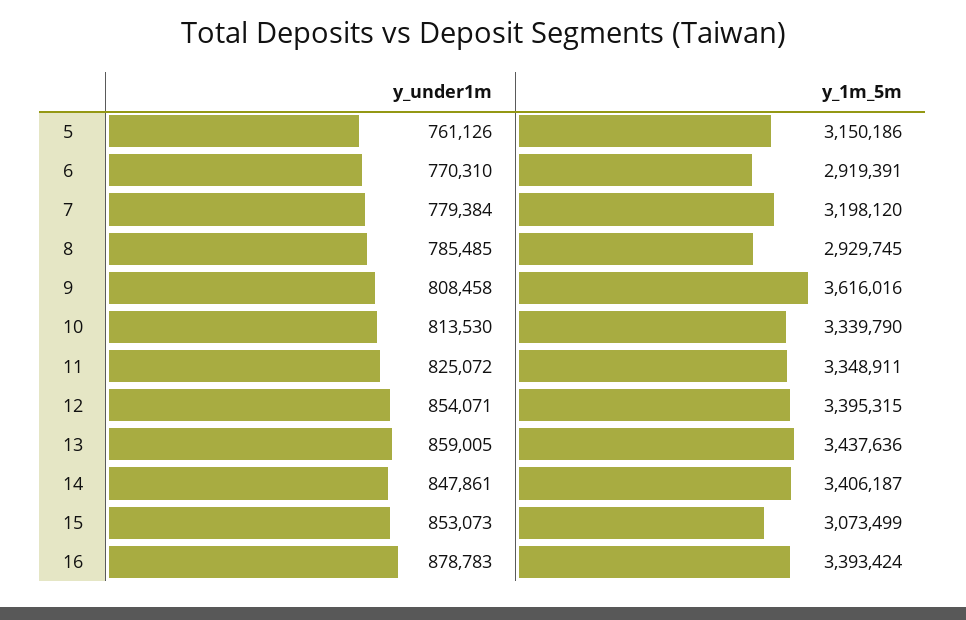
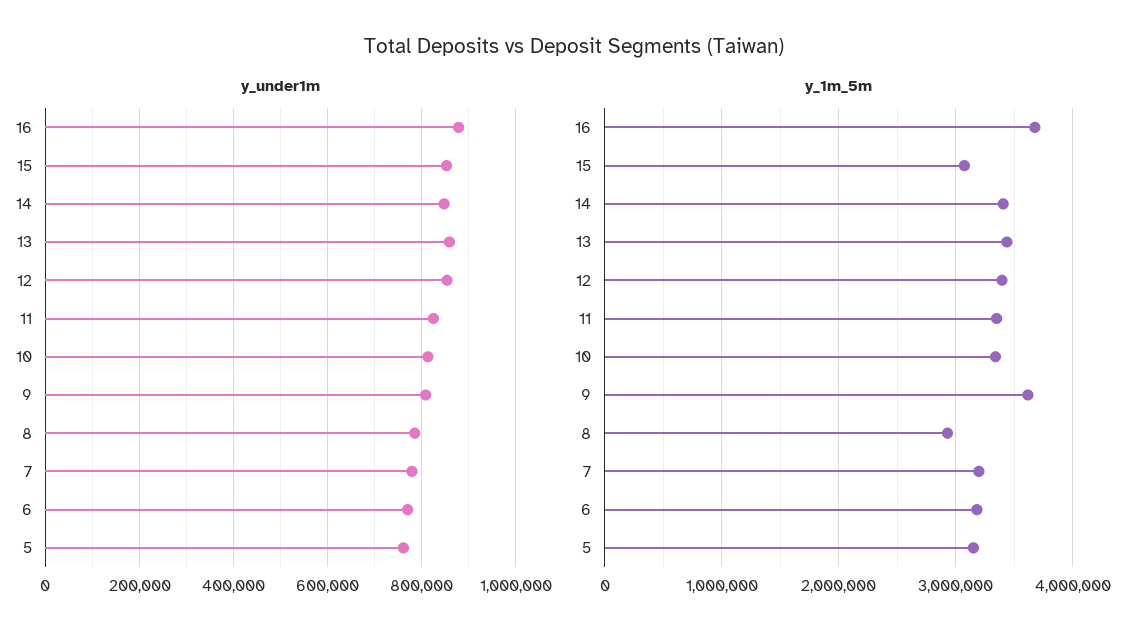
  {
    "y_under1m": {
      "5": 761126,
      "6": 770310,
      "7": 779384,
      "8": 785485,
      "9": 808458,
      "10": 813530,
      "11": 825072,
      "12": 854071,
      "13": 859005,
      "14": 847861,
      "15": 853073,
      "16": 878783
    },
    "y_1m_5m": {
      "5": 3150186,
-     "6": 2919391,
+     "6": 3200000,
      "7": 3198120,
      "8": 2929745,
      "9": 3616016,
      "10": 3339790,
      "11": 3348911,
      "12": 3395315,
      "13": 3437636,
      "14": 3406187,
      "15": 3073499,
-     "16": 3393424
+     "16": 3700000
    }
  }

